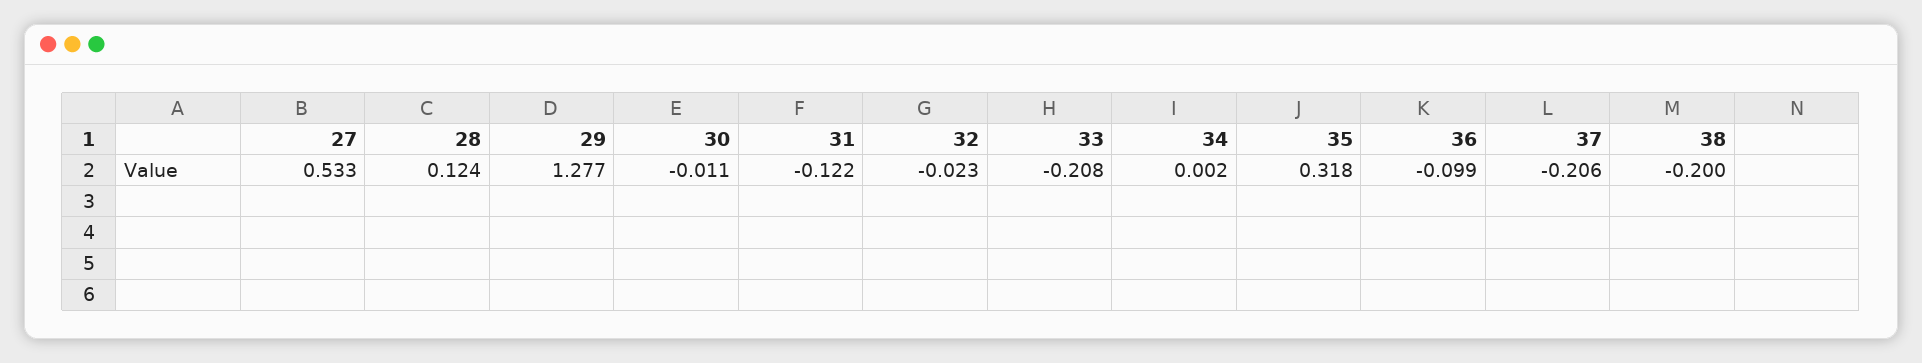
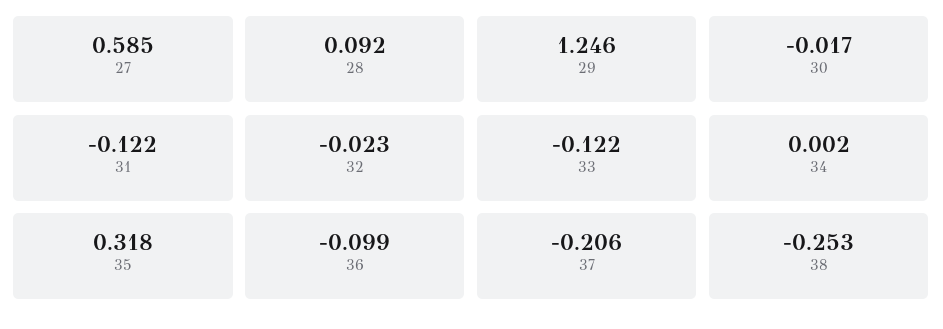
  {
-   "27": 0.533,
+   "27": 0.585,
-   "28": 0.124,
+   "28": 0.092,
-   "29": 1.277,
+   "29": 1.246,
-   "30": -0.011,
+   "30": -0.017,
    "31": -0.122,
    "32": -0.023,
-   "33": -0.208,
+   "33": -0.122,
    "34": 0.002,
    "35": 0.318,
    "36": -0.099,
    "37": -0.206,
-   "38": -0.2
+   "38": -0.253
  }

